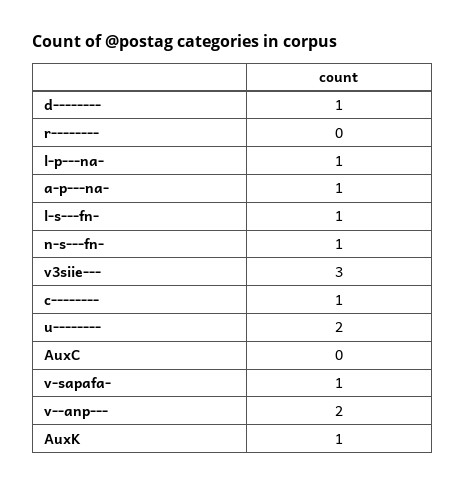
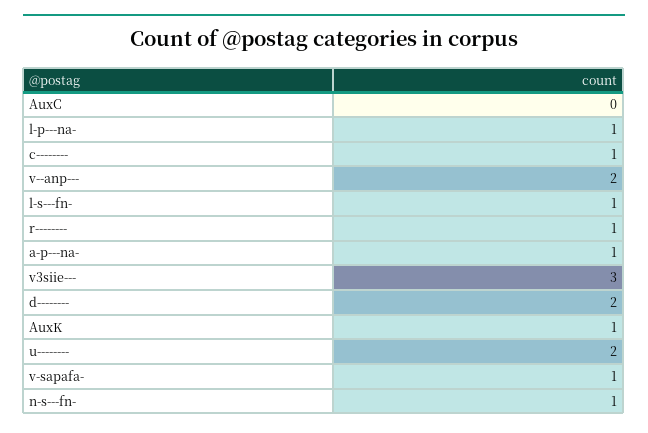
  {
-   "d--------": 1,
+   "d--------": 2,
-   "r--------": 0,
+   "r--------": 1,
    "l-p---na-": 1,
    "a-p---na-": 1,
    "l-s---fn-": 1,
    "n-s---fn-": 1,
    "v3siie---": 3,
    "c--------": 1,
    "u--------": 2,
    "AuxC": 0,
    "v-sapafa-": 1,
    "v--anp---": 2,
    "AuxK": 1
  }

